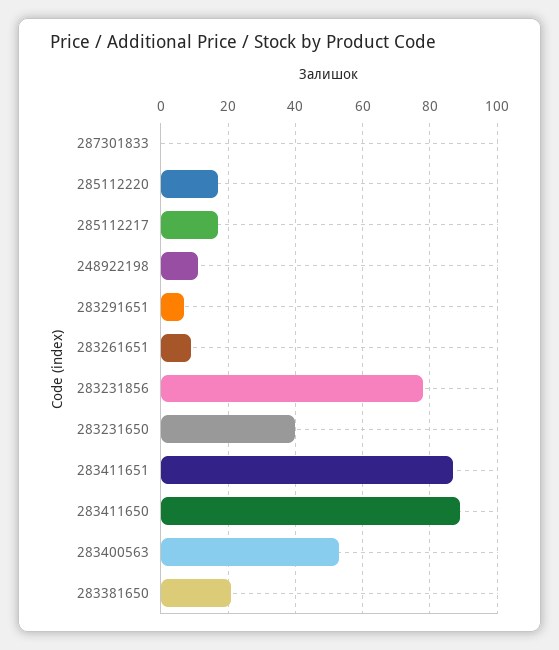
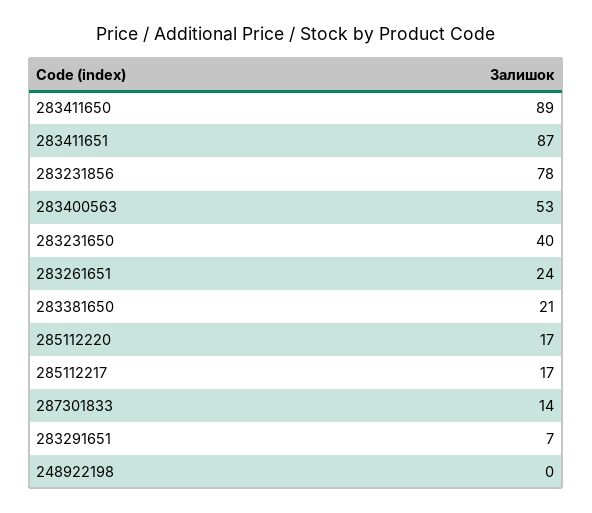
  {
-   "287301833": 0,
+   "287301833": 14,
    "285112220": 17,
    "285112217": 17,
-   "248922198": 10,
+   "248922198": 0,
    "283291651": 7,
-   "283261651": 10,
+   "283261651": 24,
    "283231856": 78,
    "283231650": 40,
    "283411651": 87,
    "283411650": 89,
    "283400563": 53,
    "283381650": 21
  }

